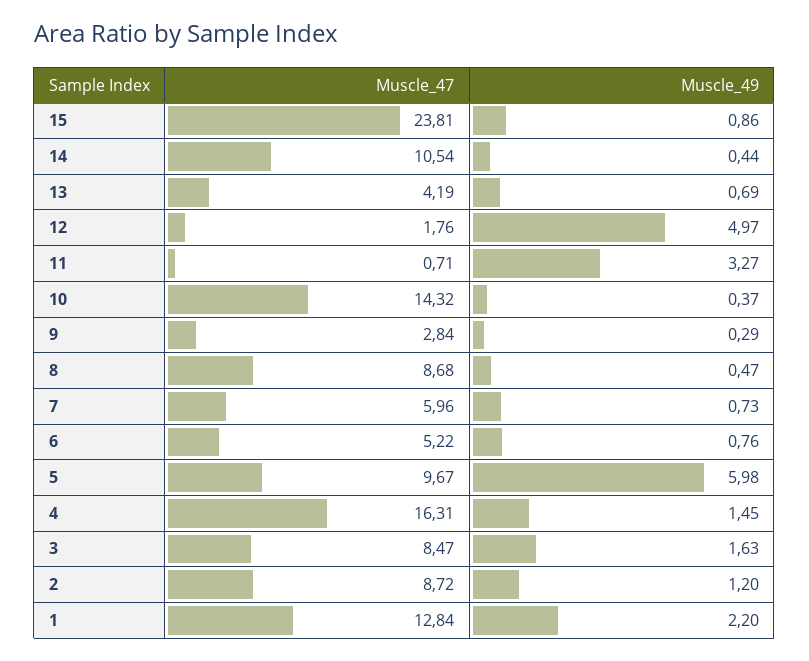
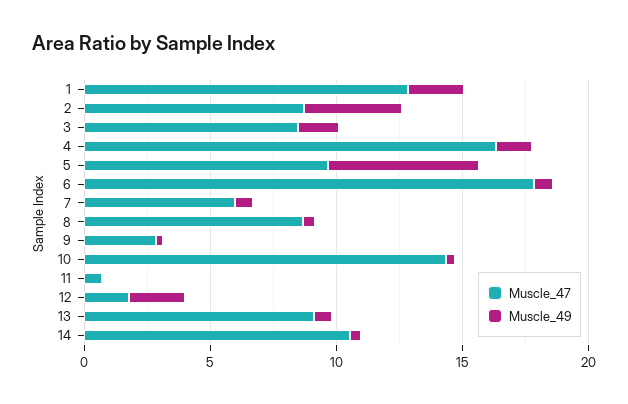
  {
    "Muscle_47": {
-     "15": 23.81,
      "14": 10.54,
-     "13": 4.19,
+     "13": 9,
      "12": 1.76,
      "11": 0.71,
      "10": 14.32,
      "9": 2.84,
      "8": 8.68,
      "7": 5.96,
-     "6": 5.22,
+     "6": 18,
      "5": 9.67,
      "4": 16.31,
      "3": 8.47,
      "2": 8.72,
      "1": 12.84
    },
    "Muscle_49": {
-     "15": 0.86,
      "14": 0.44,
      "13": 0.69,
-     "12": 4.97,
+     "12": 2,
-     "11": 3.27,
+     "11": 0,
      "10": 0.37,
      "9": 0.29,
      "8": 0.47,
      "7": 0.73,
      "6": 0.76,
      "5": 5.98,
      "4": 1.45,
      "3": 1.63,
-     "2": 1.2,
+     "2": 4,
      "1": 2.2
    }
  }

